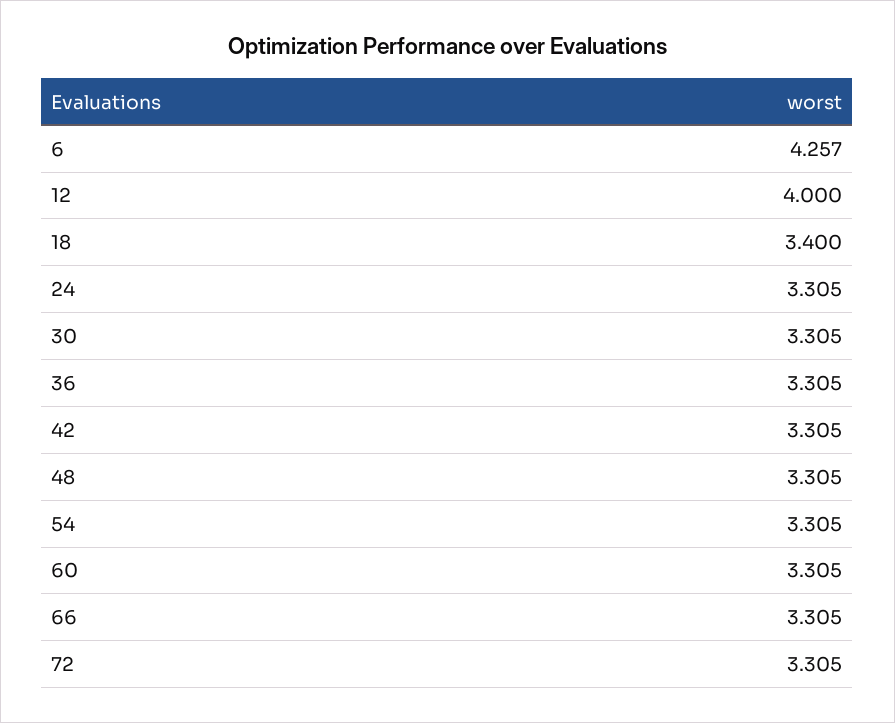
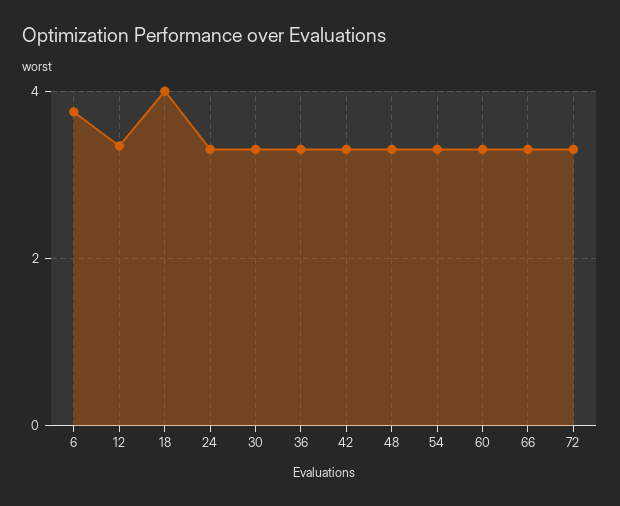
  {
-   "6": 4.257,
+   "6": 3.8,
-   "12": 4,
+   "12": 3.4,
-   "18": 3.4,
+   "18": 4,
    "24": 3.305,
    "30": 3.305,
    "36": 3.305,
    "42": 3.305,
    "48": 3.305,
    "54": 3.305,
    "60": 3.305,
    "66": 3.305,
    "72": 3.305
  }

